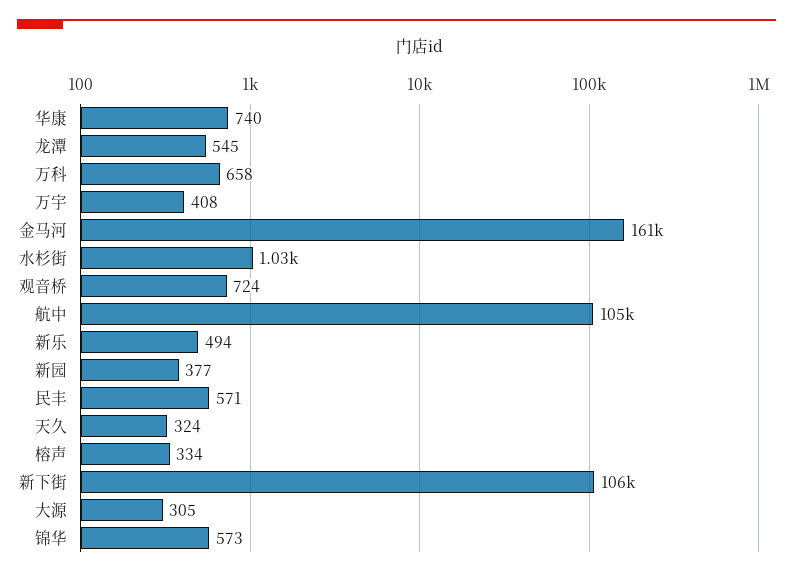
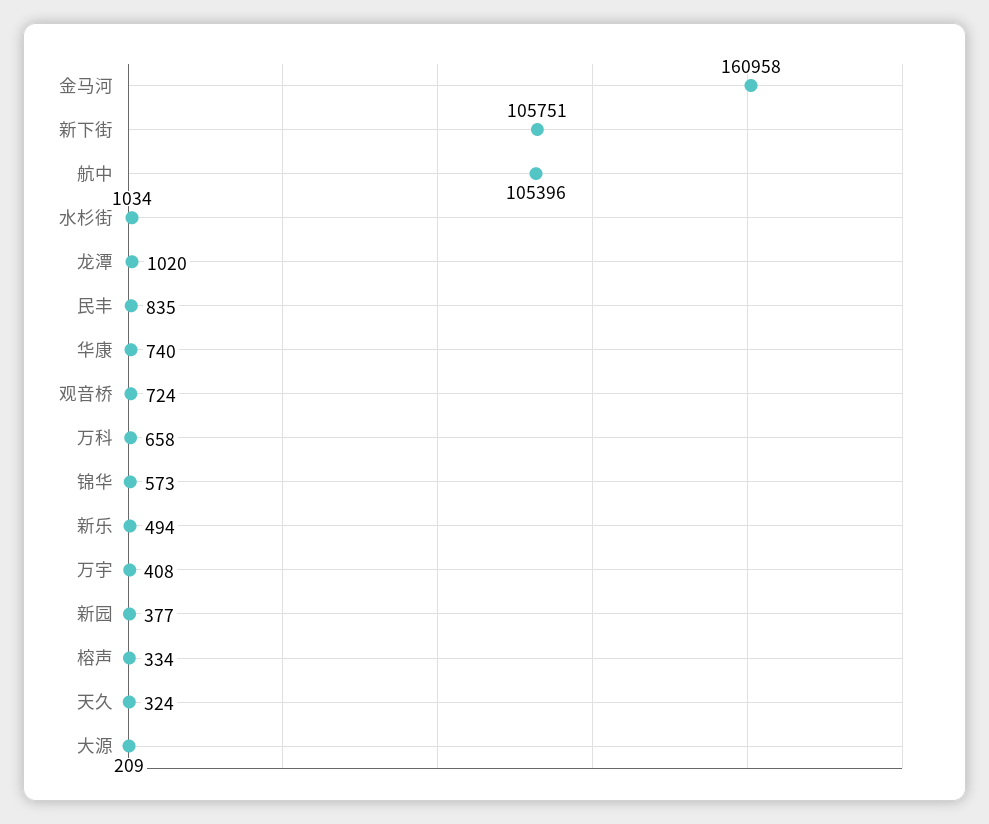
  {
    "华康": 740,
-   "龙潭": 545,
+   "龙潭": 1020,
    "万科": 658,
    "万宇": 408,
    "金马河": 160958,
    "水杉街": 1034,
    "观音桥": 724,
    "航中": 105396,
    "新乐": 494,
    "新园": 377,
-   "民丰": 571,
+   "民丰": 835,
    "天久": 324,
    "榕声": 334,
    "新下街": 105751,
-   "大源": 305,
+   "大源": 209,
    "锦华": 573
  }

